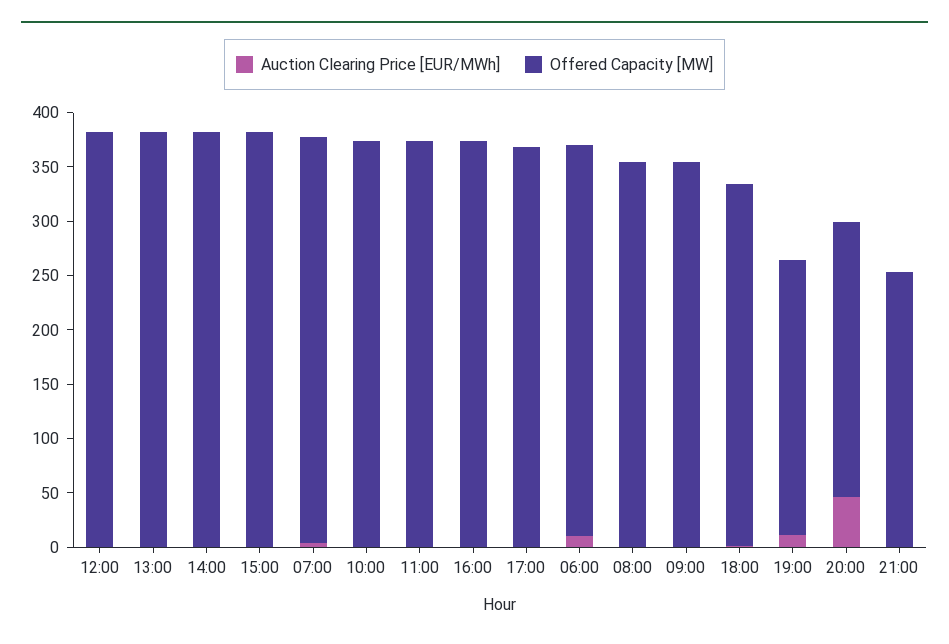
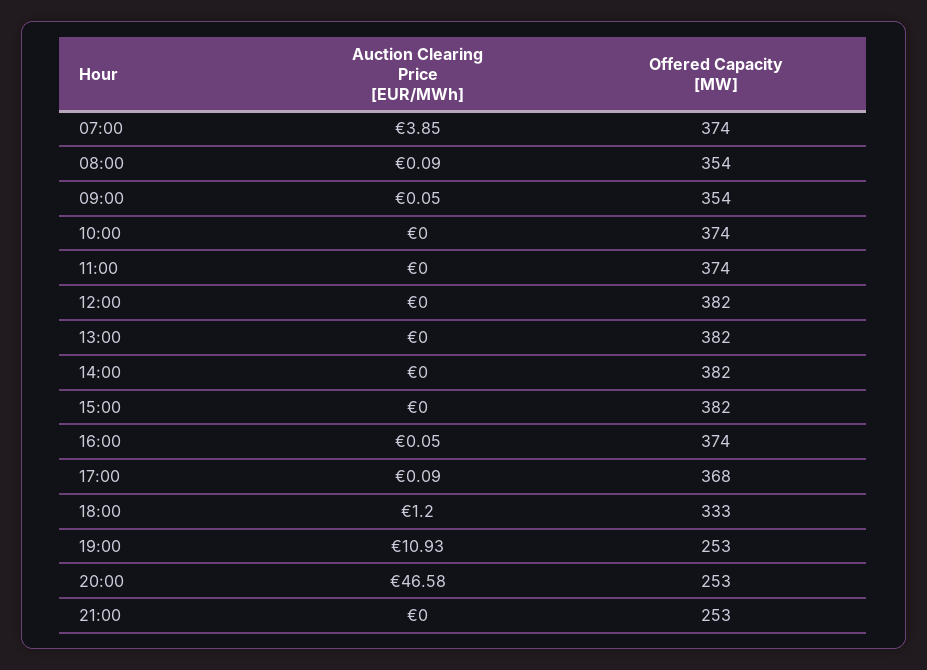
  {
    "Auction Clearing Price [EUR/MWh]": {
      "12:00": 0,
      "13:00": 0,
      "14:00": 0,
      "15:00": 0,
      "07:00": 3.85,
      "10:00": 0,
      "11:00": 0,
      "16:00": 0.05,
      "17:00": 0.09,
-     "06:00": 10,
      "08:00": 0.09,
      "09:00": 0.05,
      "18:00": 1.2,
      "19:00": 10.93,
      "20:00": 46.58,
      "21:00": 0
    },
    "Offered Capacity [MW]": {
      "12:00": 382,
      "13:00": 382,
      "14:00": 382,
      "15:00": 382,
      "07:00": 374,
      "10:00": 374,
      "11:00": 374,
      "16:00": 374,
      "17:00": 368,
-     "06:00": 360,
      "08:00": 354,
      "09:00": 354,
      "18:00": 333,
      "19:00": 253,
      "20:00": 253,
      "21:00": 253
    }
  }

